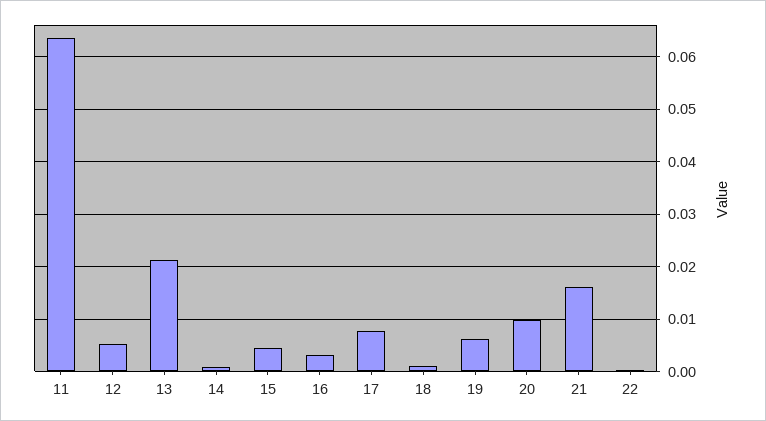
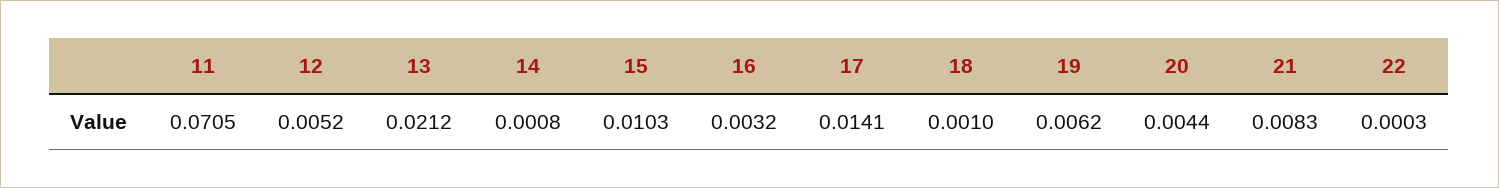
  {
-   "11": 0.064,
+   "11": 0.0705,
    "12": 0.0052,
    "13": 0.0212,
    "14": 0.0008,
-   "15": 0.004,
+   "15": 0.0103,
    "16": 0.0032,
-   "17": 0.008,
+   "17": 0.0141,
    "18": 0.001,
    "19": 0.0062,
-   "20": 0.01,
+   "20": 0.0044,
-   "21": 0.016,
+   "21": 0.0083,
    "22": 0.0003
  }

